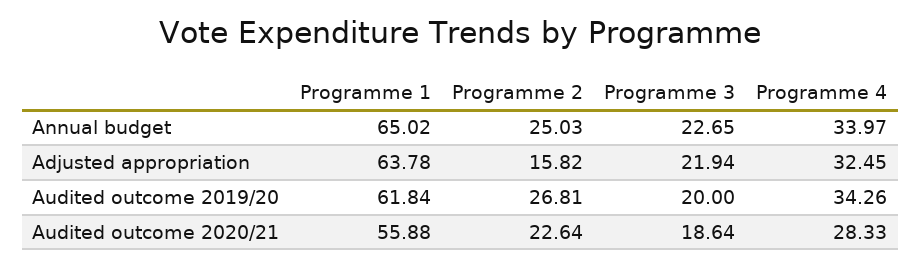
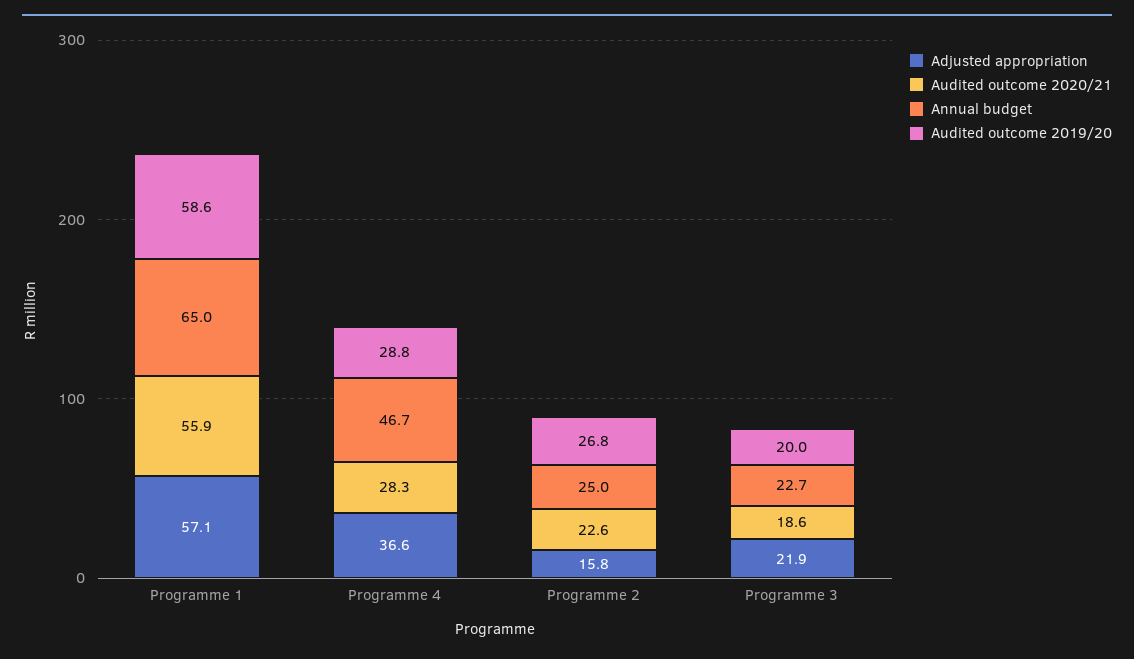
  {
    "Annual budget": {
      "Programme 1": 65.02,
      "Programme 2": 25.03,
      "Programme 3": 22.65,
-     "Programme 4": 33.97
+     "Programme 4": 46.7
    },
    "Adjusted appropriation": {
-     "Programme 1": 63.78,
+     "Programme 1": 57.1,
      "Programme 2": 15.82,
      "Programme 3": 21.94,
-     "Programme 4": 32.45
+     "Programme 4": 36.6
    },
    "Audited outcome 2019/20": {
-     "Programme 1": 61.84,
+     "Programme 1": 58.6,
      "Programme 2": 26.81,
      "Programme 3": 20,
-     "Programme 4": 34.26
+     "Programme 4": 28.8
    },
    "Audited outcome 2020/21": {
      "Programme 1": 55.88,
      "Programme 2": 22.64,
      "Programme 3": 18.64,
      "Programme 4": 28.33
    }
  }

